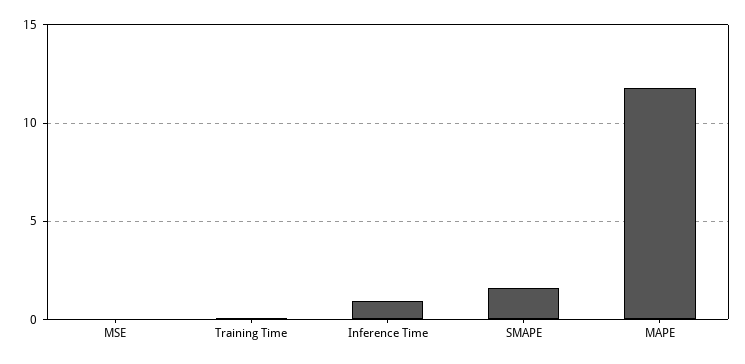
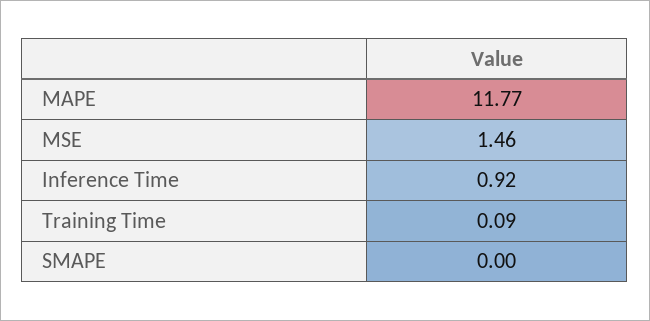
  {
-   "MSE": 0,
+   "MSE": 1.46,
    "Training Time": 0.09,
    "Inference Time": 0.92,
-   "SMAPE": 1.5,
+   "SMAPE": 0,
    "MAPE": 11.77
  }

